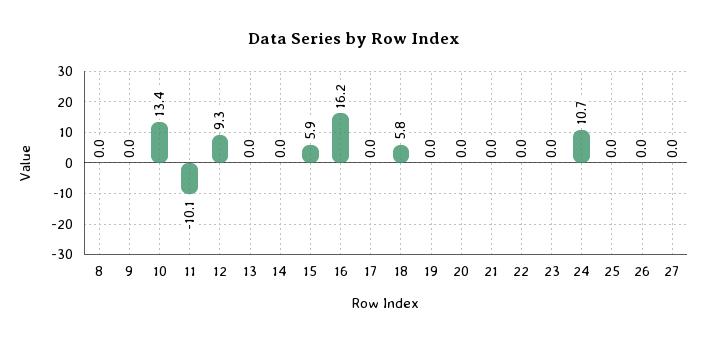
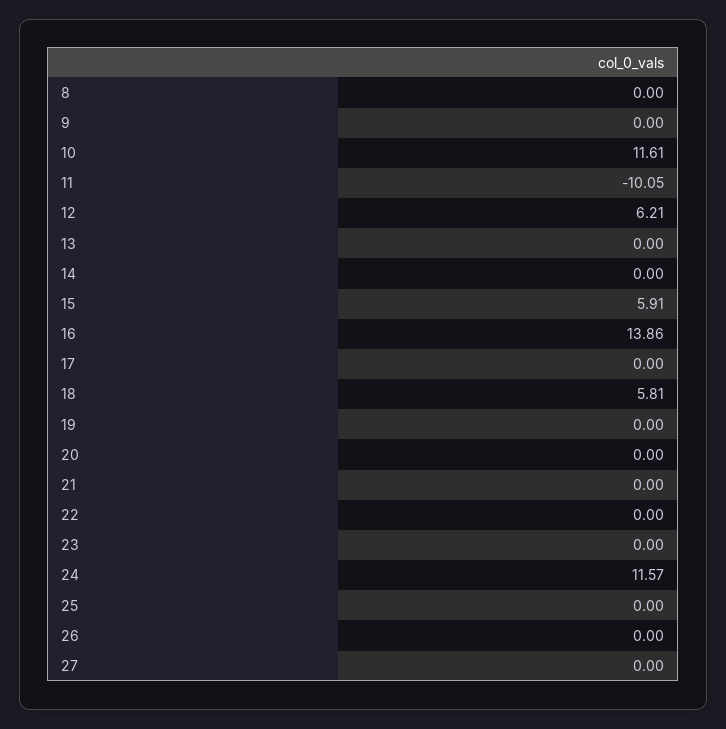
  {
    "8": 0,
    "9": 0,
-   "10": 13.4,
+   "10": 11.61,
    "11": -10.05,
-   "12": 9.3,
+   "12": 6.21,
    "13": 0,
    "14": 0,
    "15": 5.91,
-   "16": 16.2,
+   "16": 13.86,
    "17": 0,
    "18": 5.81,
    "19": 0,
    "20": 0,
    "21": 0,
    "22": 0,
    "23": 0,
-   "24": 10.7,
+   "24": 11.57,
    "25": 0,
    "26": 0,
    "27": 0
  }

